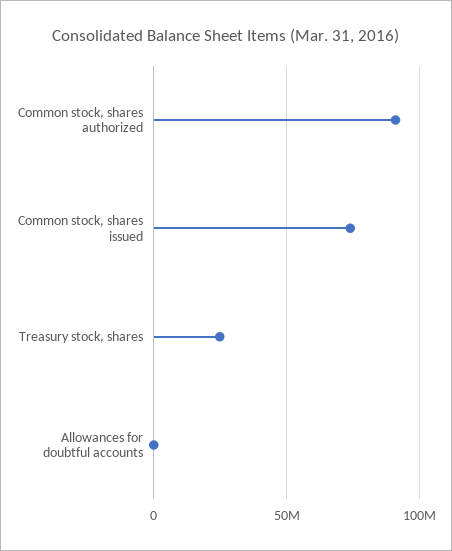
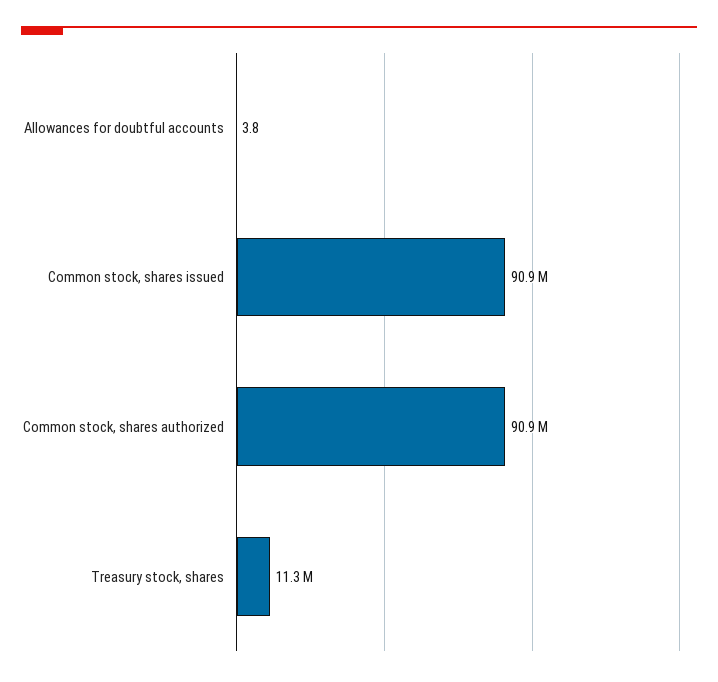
  {
    "Common stock, shares authorized": 90900000,
-   "Common stock, shares issued": 75000000,
+   "Common stock, shares issued": 90900000,
-   "Treasury stock, shares": 25000000,
+   "Treasury stock, shares": 11300000,
    "Allowances for doubtful accounts": 3.8
  }

